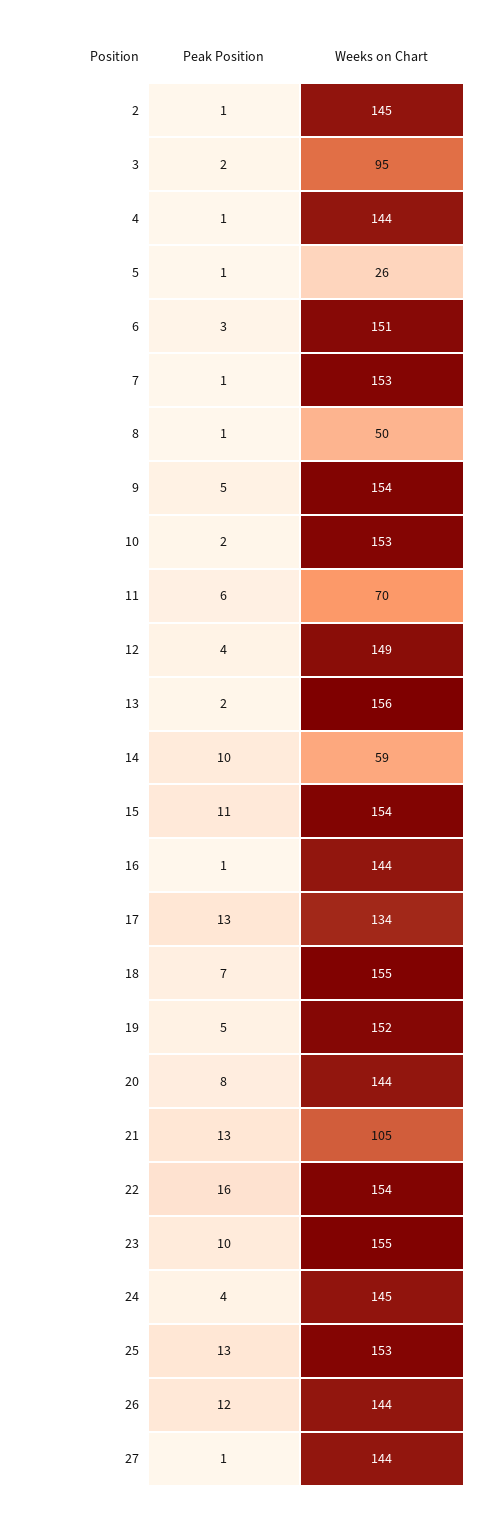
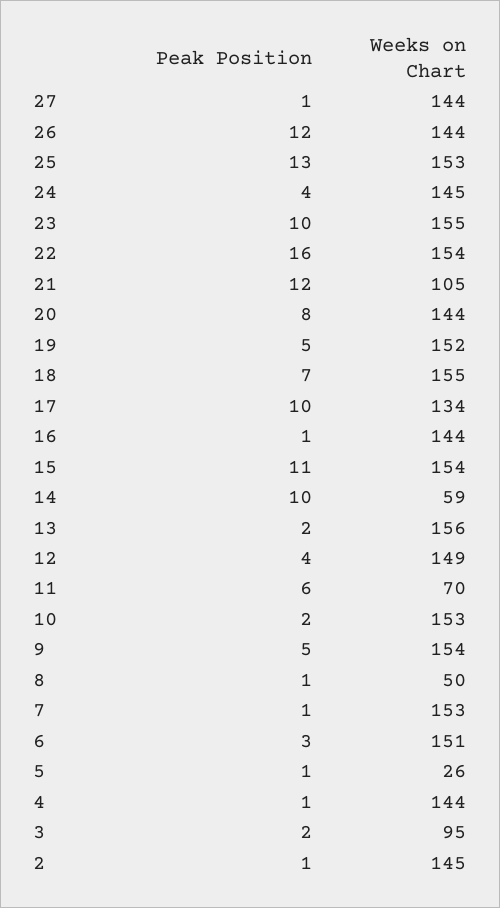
  {
    "Peak Position": {
      "2": 1,
      "3": 2,
      "4": 1,
      "5": 1,
      "6": 3,
      "7": 1,
      "8": 1,
      "9": 5,
      "10": 2,
      "11": 6,
      "12": 4,
      "13": 2,
      "14": 10,
      "15": 11,
      "16": 1,
-     "17": 13,
+     "17": 10,
      "18": 7,
      "19": 5,
      "20": 8,
-     "21": 13,
+     "21": 12,
      "22": 16,
      "23": 10,
      "24": 4,
      "25": 13,
      "26": 12,
      "27": 1
    },
    "Weeks on Chart": {
      "2": 145,
      "3": 95,
      "4": 144,
      "5": 26,
      "6": 151,
      "7": 153,
      "8": 50,
      "9": 154,
      "10": 153,
      "11": 70,
      "12": 149,
      "13": 156,
      "14": 59,
      "15": 154,
      "16": 144,
      "17": 134,
      "18": 155,
      "19": 152,
      "20": 144,
      "21": 105,
      "22": 154,
      "23": 155,
      "24": 145,
      "25": 153,
      "26": 144,
      "27": 144
    }
  }

